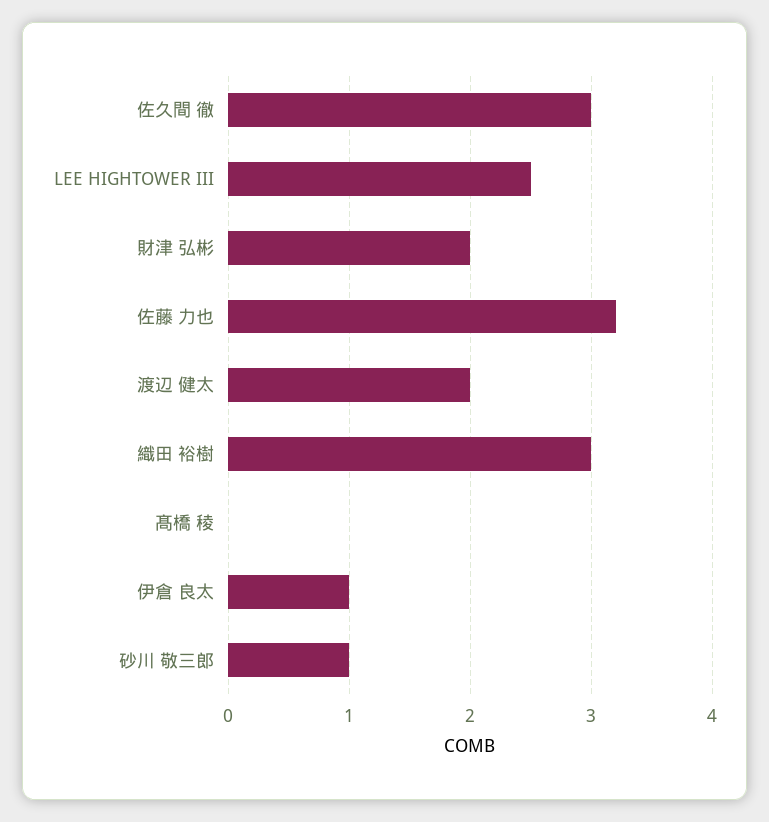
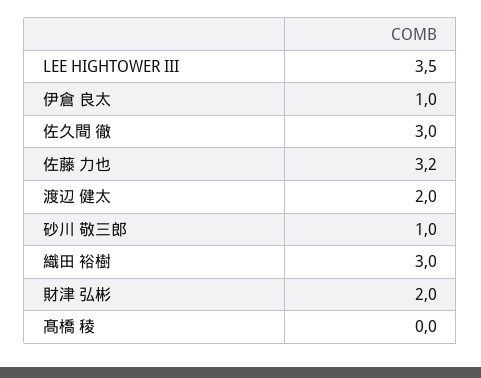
  {
    "佐久間 徹": 3,
-   "LEE HIGHTOWER III": 2.5,
+   "LEE HIGHTOWER III": 3.5,
    "財津 弘彬": 2,
    "佐藤 力也": 3.2,
    "渡辺 健太": 2,
    "織田 裕樹": 3,
    "髙橋 稜": 0,
    "伊倉 良太": 1,
    "砂川 敬三郎": 1
  }

